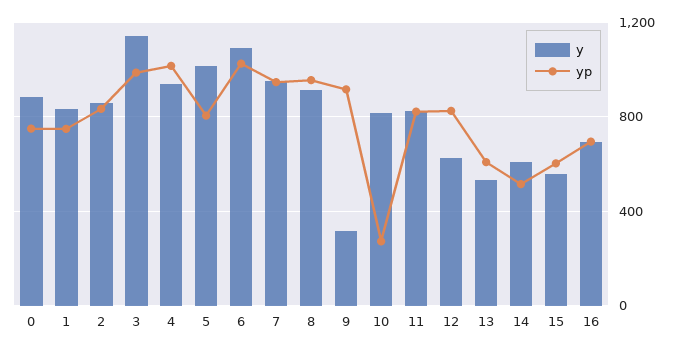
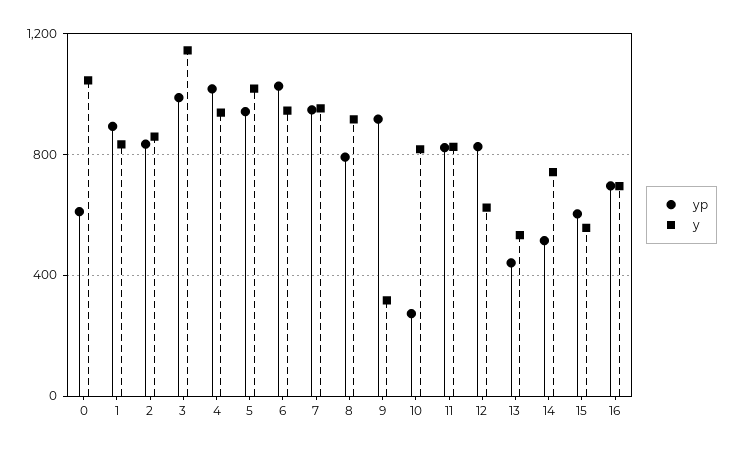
  {
    "y": {
-     "0": 900,
+     "0": 1050,
      "1": 850,
      "2": 850,
      "3": 1150,
      "4": 950,
      "5": 1000,
-     "6": 1100,
+     "6": 950,
      "7": 950,
      "8": 900,
      "9": 300,
      "10": 800,
      "11": 850,
      "12": 600,
      "13": 550,
-     "14": 600,
+     "14": 750,
      "15": 550,
      "16": 700
    },
    "yp": {
-     "0": 750,
+     "0": 600,
-     "1": 750,
+     "1": 900,
      "2": 850,
      "3": 1000,
      "4": 1000,
-     "5": 800,
+     "5": 950,
      "6": 1050,
      "7": 950,
-     "8": 950,
+     "8": 800,
      "9": 900,
      "10": 250,
      "11": 800,
      "12": 850,
-     "13": 600,
+     "13": 450,
      "14": 500,
      "15": 600,
      "16": 700
    }
  }

